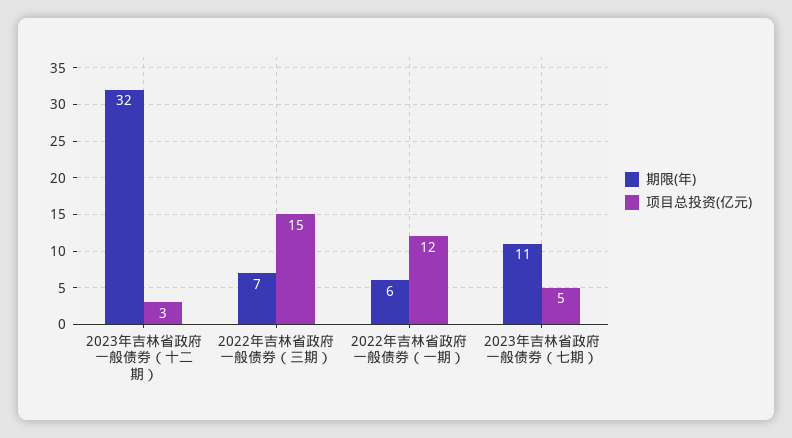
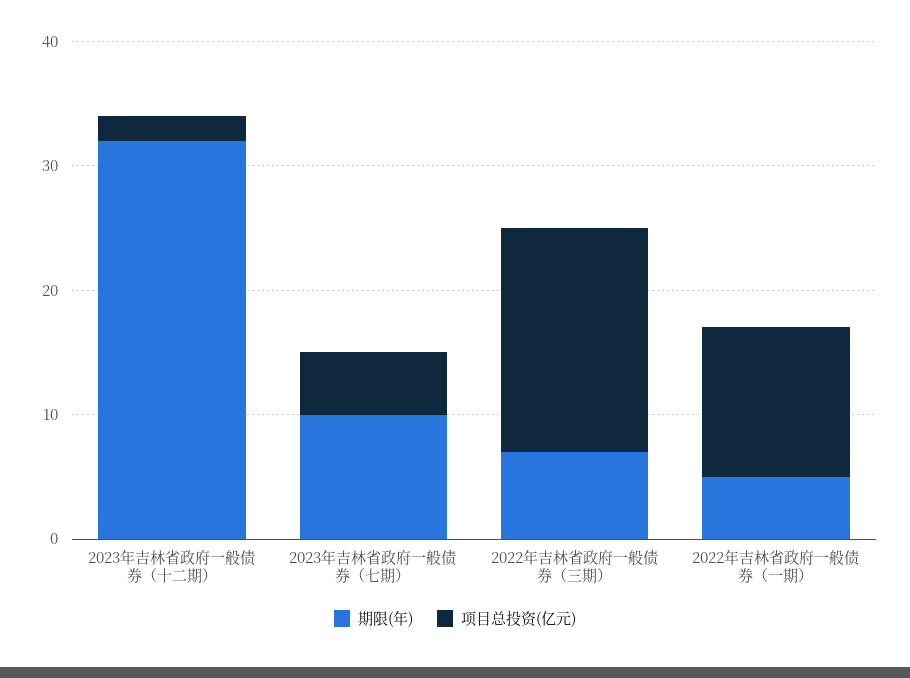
  {
    "期限(年)": {
      "2023年吉林省政府一般债券（十二期）": 32,
      "2022年吉林省政府一般债券（三期）": 7,
-     "2022年吉林省政府一般债券（一期）": 6,
+     "2022年吉林省政府一般债券（一期）": 5,
-     "2023年吉林省政府一般债券（七期）": 11
+     "2023年吉林省政府一般债券（七期）": 10
    },
    "项目总投资(亿元)": {
-     "2023年吉林省政府一般债券（十二期）": 3,
+     "2023年吉林省政府一般债券（十二期）": 2,
-     "2022年吉林省政府一般债券（三期）": 15,
+     "2022年吉林省政府一般债券（三期）": 18,
      "2022年吉林省政府一般债券（一期）": 12,
      "2023年吉林省政府一般债券（七期）": 5
    }
  }

